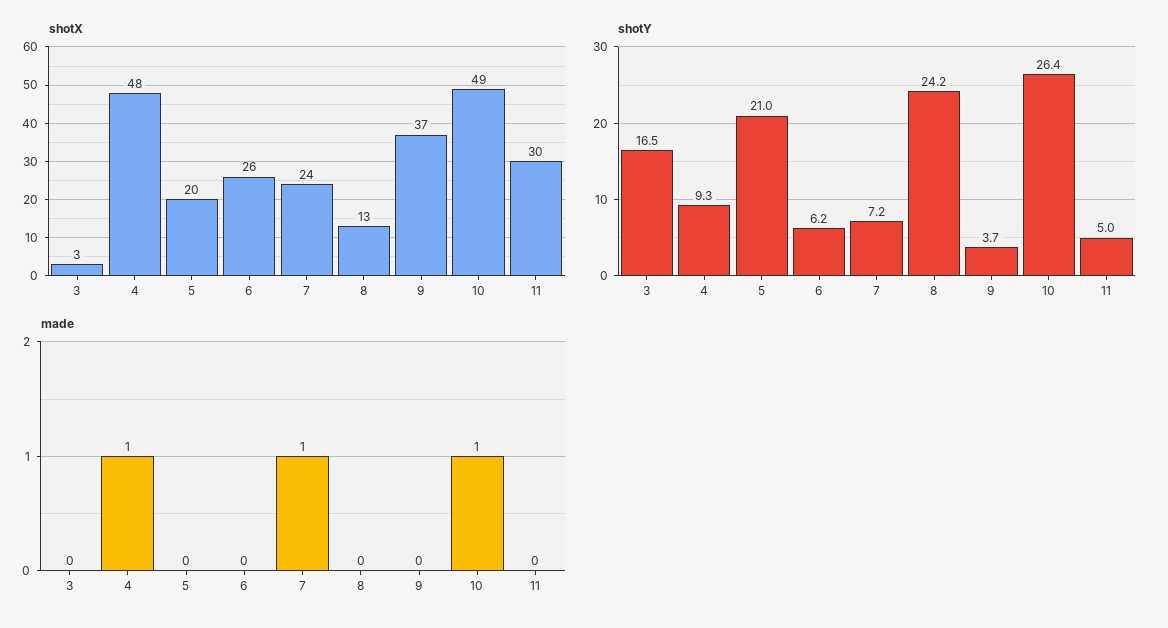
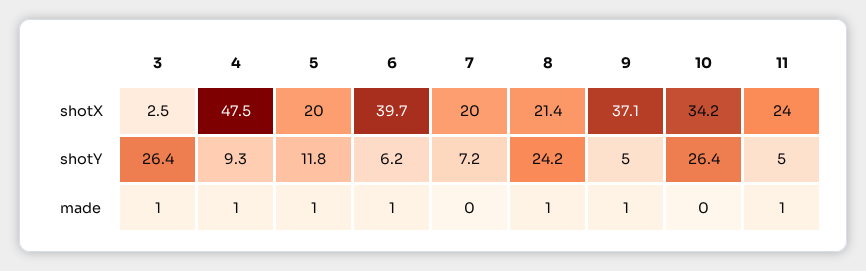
  {
    "shotX": {
      "3": 2.5,
      "4": 47.5,
      "5": 20,
-     "6": 26,
+     "6": 39.7,
-     "7": 24,
+     "7": 20,
-     "8": 13,
+     "8": 21.4,
      "9": 37.1,
-     "10": 49,
+     "10": 34.2,
-     "11": 30
+     "11": 24
    },
    "shotY": {
-     "3": 16.5,
+     "3": 26.4,
      "4": 9.3,
-     "5": 21,
+     "5": 11.8,
      "6": 6.2,
      "7": 7.2,
      "8": 24.2,
-     "9": 3.7,
+     "9": 5,
      "10": 26.4,
      "11": 5
    },
    "made": {
-     "3": 0,
+     "3": 1,
      "4": 1,
-     "5": 0,
+     "5": 1,
-     "6": 0,
+     "6": 1,
-     "7": 1,
+     "7": 0,
-     "8": 0,
+     "8": 1,
-     "9": 0,
+     "9": 1,
-     "10": 1,
+     "10": 0,
-     "11": 0
+     "11": 1
    }
  }

